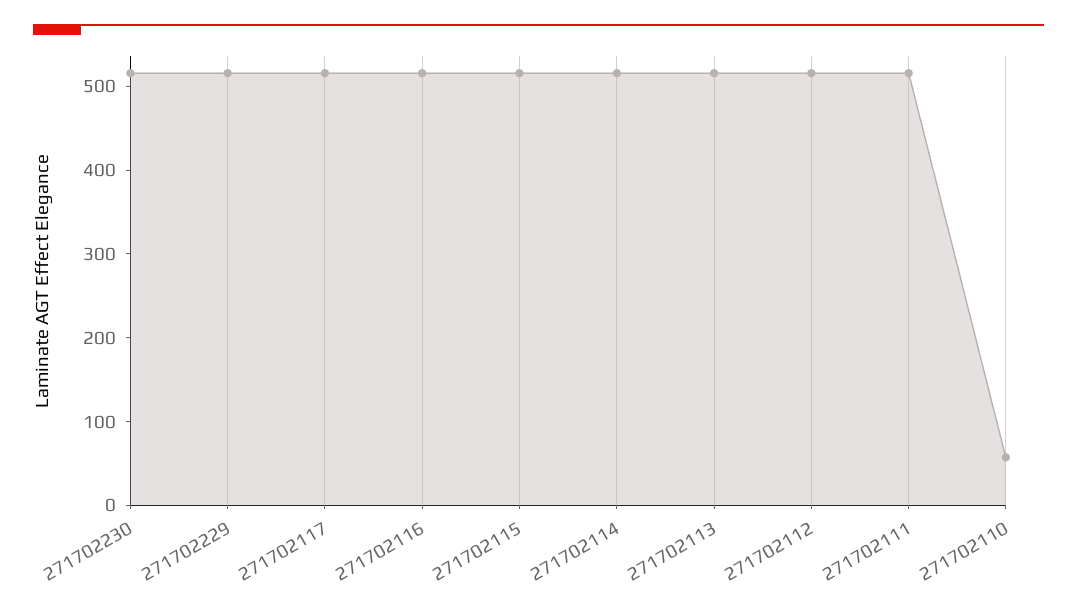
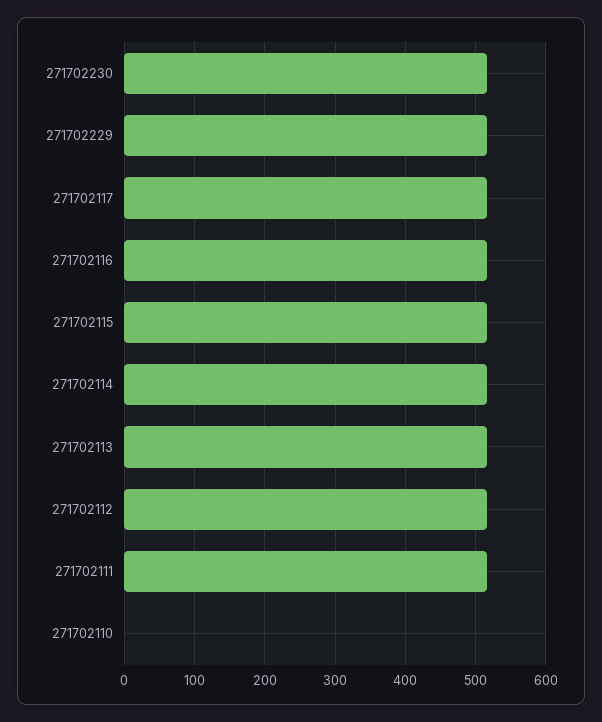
  {
    "271702230": 520,
    "271702229": 520,
    "271702117": 520,
    "271702116": 520,
    "271702115": 520,
    "271702114": 520,
    "271702113": 520,
    "271702112": 520,
    "271702111": 520,
-   "271702110": 60
+   "271702110": 0
  }

